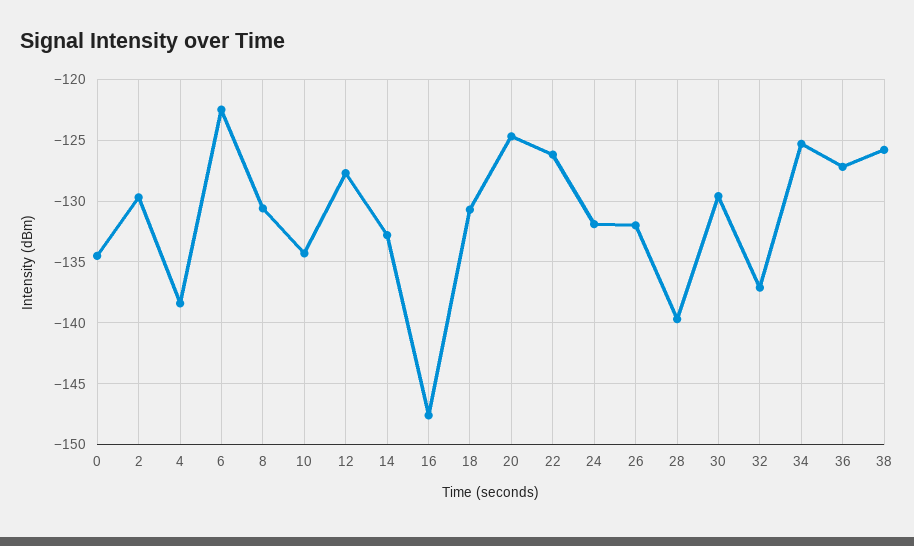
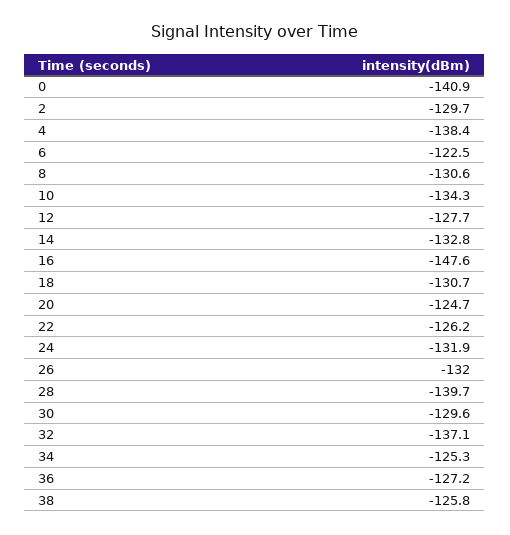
  {
-   "0": -134.5,
+   "0": -140.9,
    "2": -129.7,
    "4": -138.4,
    "6": -122.5,
    "8": -130.6,
    "10": -134.3,
    "12": -127.7,
    "14": -132.8,
    "16": -147.6,
    "18": -130.7,
    "20": -124.7,
    "22": -126.2,
    "24": -131.9,
    "26": -132,
    "28": -139.7,
    "30": -129.6,
    "32": -137.1,
    "34": -125.3,
    "36": -127.2,
    "38": -125.8
  }

